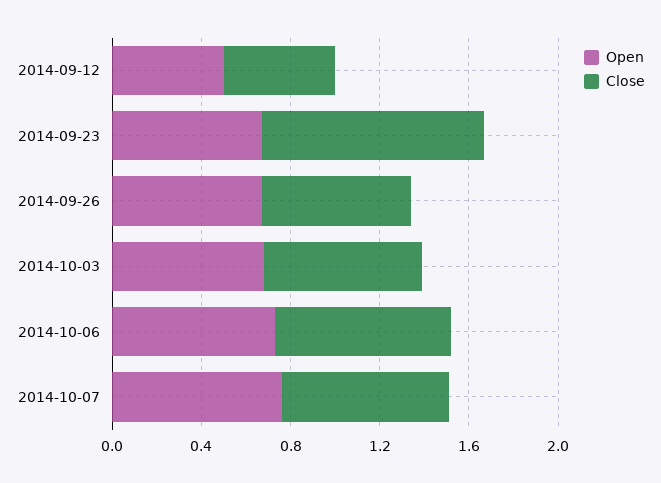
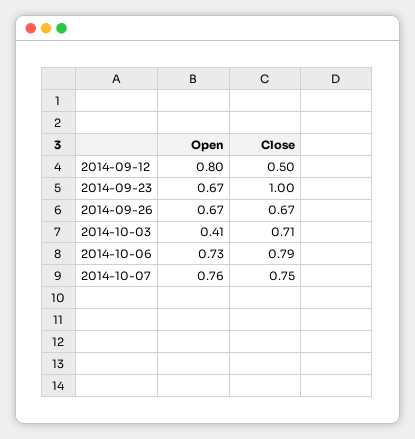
  {
    "Open": {
-     "2014-09-12": 0.5,
+     "2014-09-12": 0.8,
      "2014-09-23": 0.67,
      "2014-09-26": 0.67,
-     "2014-10-03": 0.7,
+     "2014-10-03": 0.41,
      "2014-10-06": 0.73,
      "2014-10-07": 0.76
    },
    "Close": {
      "2014-09-12": 0.5,
      "2014-09-23": 1,
      "2014-09-26": 0.67,
      "2014-10-03": 0.71,
      "2014-10-06": 0.79,
      "2014-10-07": 0.75
    }
  }

